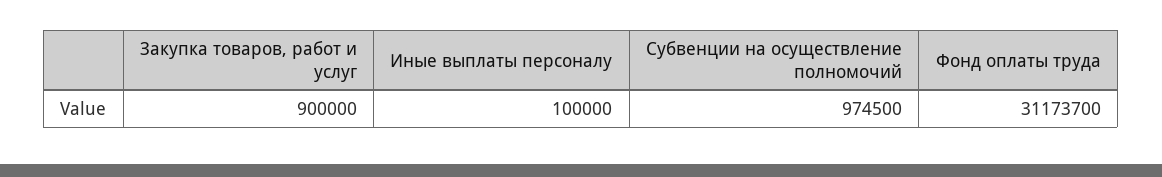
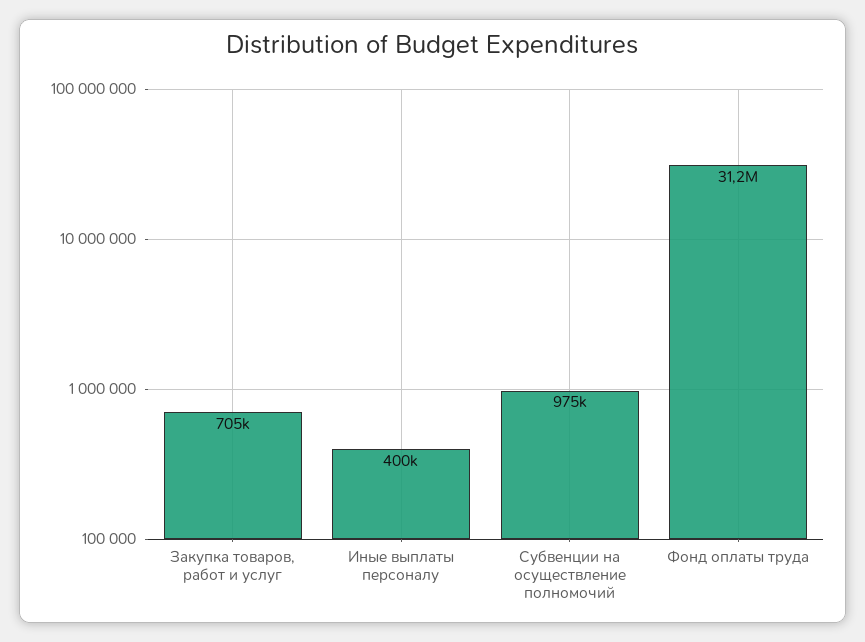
  {
-   "Закупка товаров, работ и услуг": 900000,
+   "Закупка товаров, работ и услуг": 705000,
-   "Иные выплаты персоналу": 100000,
+   "Иные выплаты персоналу": 400000,
    "Субвенции на осуществление полномочий": 974500,
    "Фонд оплаты труда": 31173700
  }

